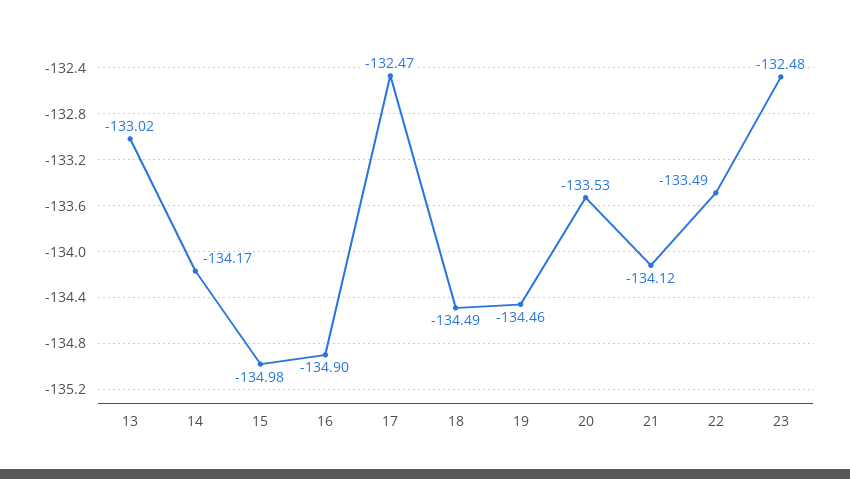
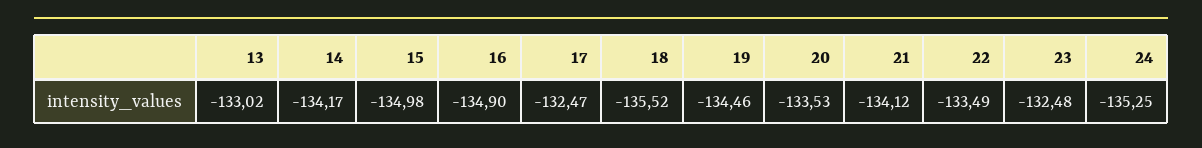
  {
    "13": -133.02,
    "14": -134.17,
    "15": -134.98,
    "16": -134.9,
    "17": -132.47,
-   "18": -134.49,
+   "18": -135.52,
    "19": -134.46,
    "20": -133.53,
    "21": -134.12,
    "22": -133.49,
-   "23": -132.48
+   "23": -132.48,
+   "24": -135.25
  }

